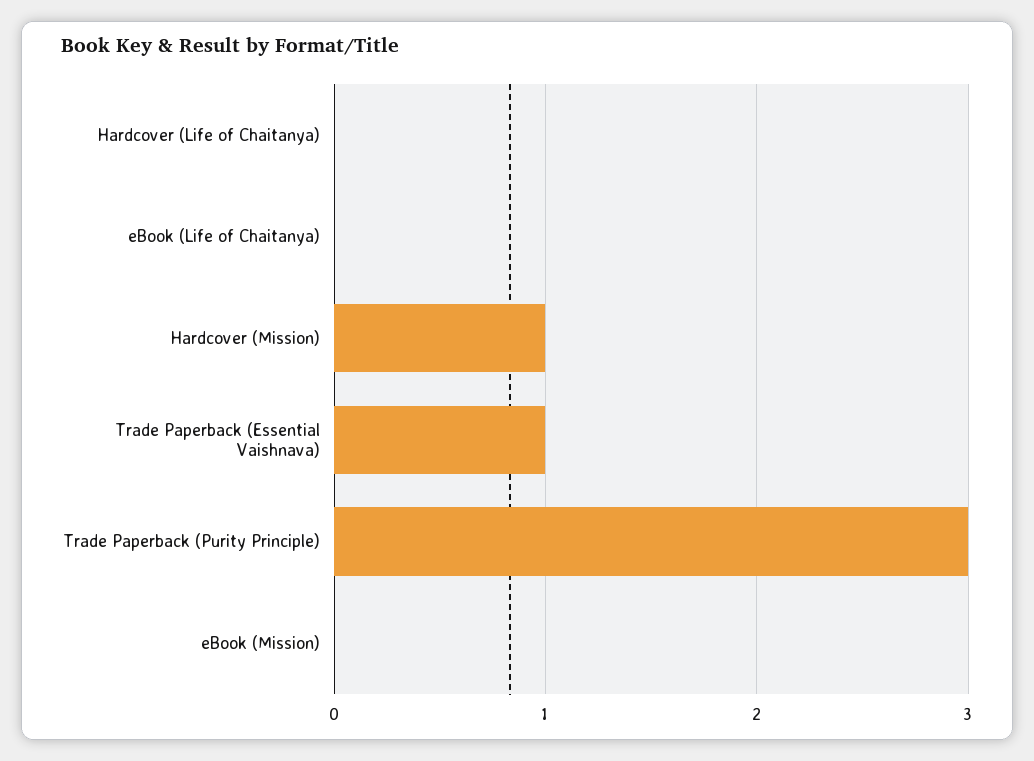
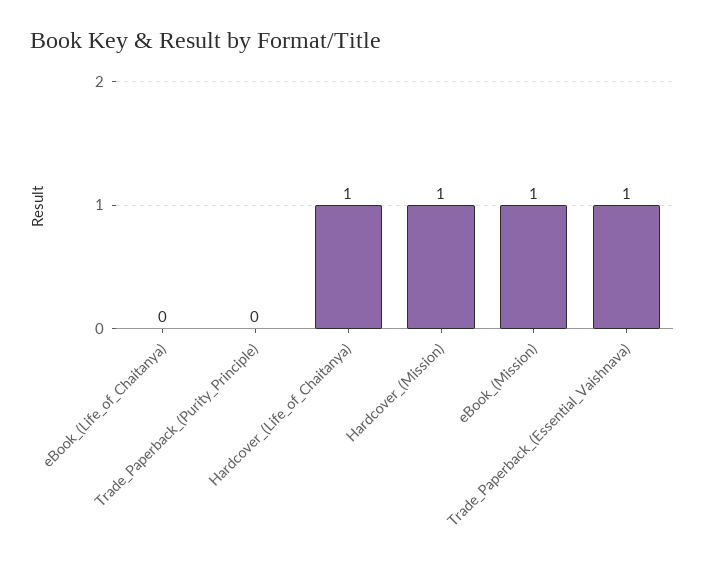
  {
-   "Hardcover (Life of Chaitanya)": 0,
+   "Hardcover (Life of Chaitanya)": 1,
    "eBook (Life of Chaitanya)": 0,
    "Hardcover (Mission)": 1,
    "Trade Paperback (Essential Vaishnava)": 1,
-   "Trade Paperback (Purity Principle)": 3,
+   "Trade Paperback (Purity Principle)": 0,
-   "eBook (Mission)": 0
+   "eBook (Mission)": 1
  }

